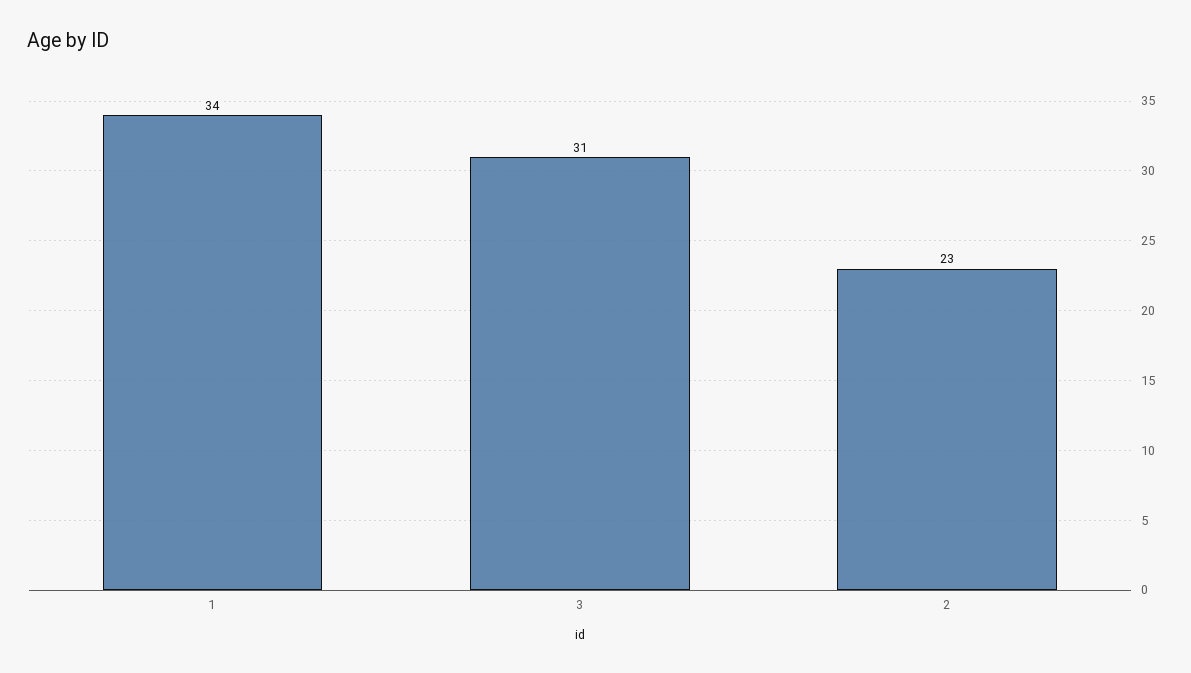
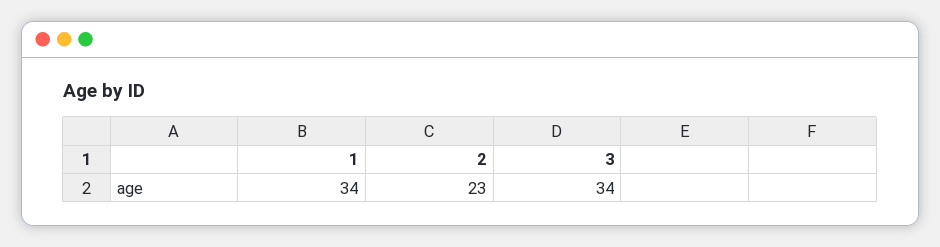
  {
    "1": 34,
-   "3": 31,
+   "3": 34,
    "2": 23
  }

